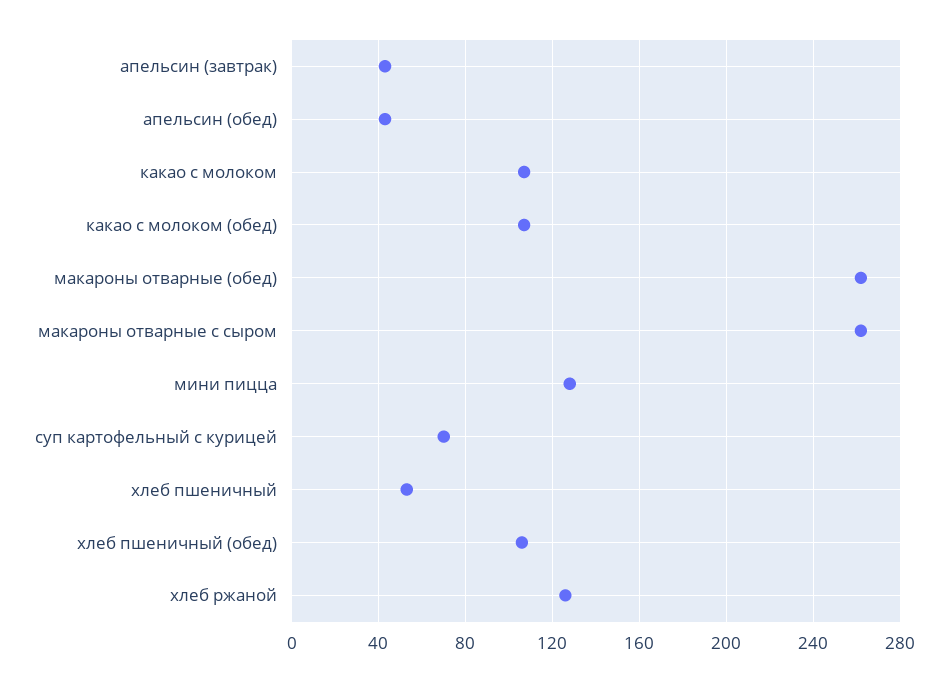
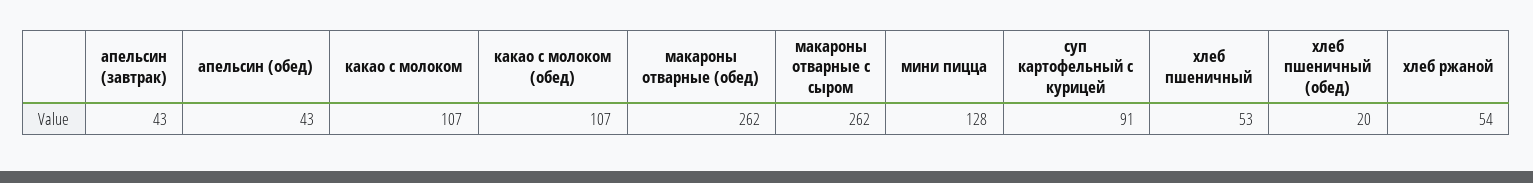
  {
    "апельсин (завтрак)": 43,
    "апельсин (обед)": 43,
    "какао с молоком": 107,
    "какао с молоком (обед)": 107,
    "макароны отварные (обед)": 262,
    "макароны отварные с сыром": 262,
    "мини пицца": 128,
-   "суп картофельный с курицей": 70,
+   "суп картофельный с курицей": 91,
    "хлеб пшеничный": 53,
-   "хлеб пшеничный (обед)": 105,
+   "хлеб пшеничный (обед)": 20,
-   "хлеб ржаной": 125
+   "хлеб ржаной": 54
  }

